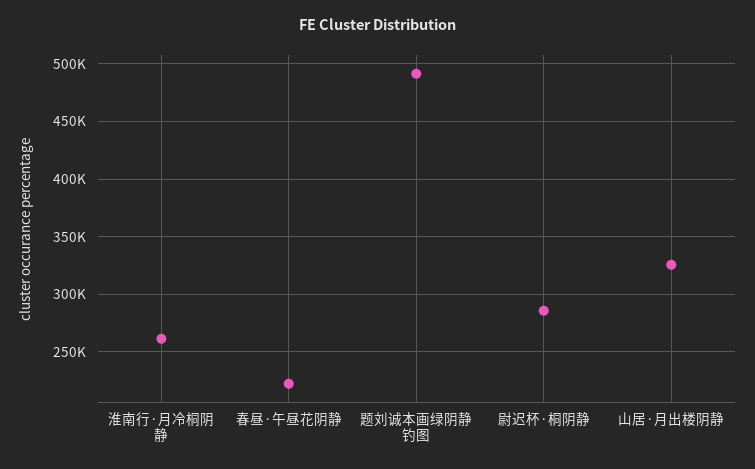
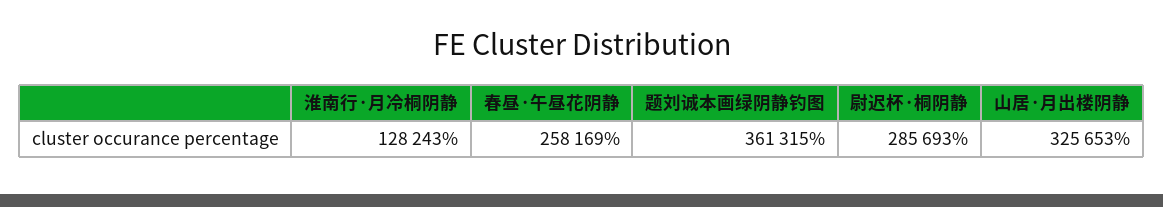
  {
-   "淮南行·月冷桐阴静": 260000,
+   "淮南行·月冷桐阴静": 128243,
-   "春昼·午昼花阴静": 220000,
+   "春昼·午昼花阴静": 258169,
-   "题刘诚本画绿阴静钓图": 490000,
+   "题刘诚本画绿阴静钓图": 361315,
    "尉迟杯·桐阴静": 285693,
    "山居·月出楼阴静": 325653
  }

